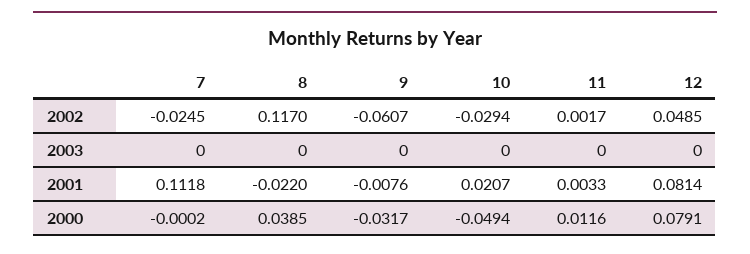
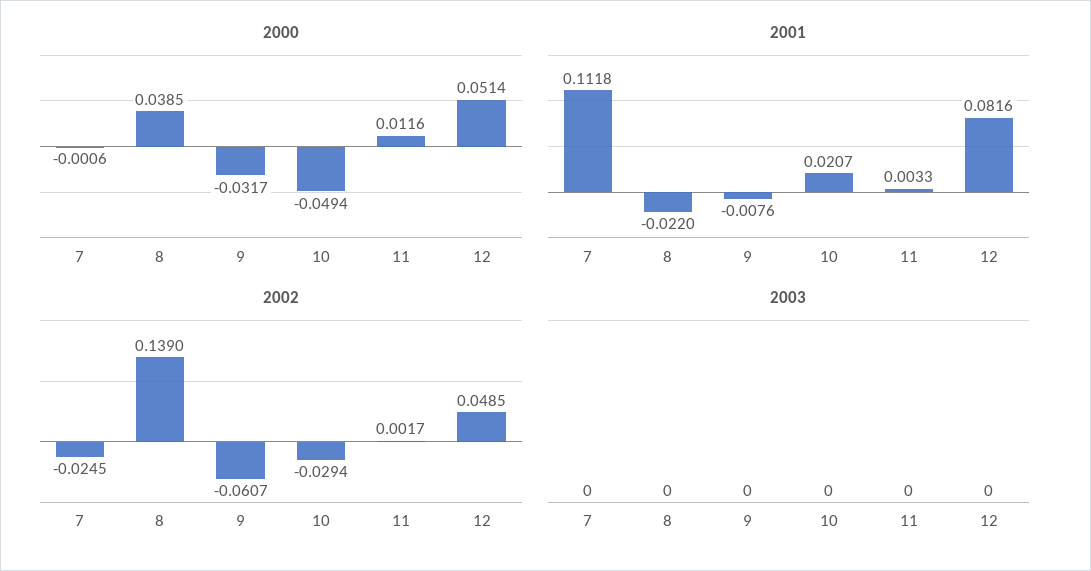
  {
    "2002": {
      "7": -0.0245,
-     "8": 0.117,
+     "8": 0.139,
      "9": -0.0607,
      "10": -0.0294,
      "11": 0.0017,
      "12": 0.0485
    },
    "2003": {
      "7": 0,
      "8": 0,
      "9": 0,
      "10": 0,
      "11": 0,
      "12": 0
    },
    "2001": {
      "7": 0.1118,
      "8": -0.022,
      "9": -0.0076,
      "10": 0.0207,
      "11": 0.0033,
-     "12": 0.0814
+     "12": 0.0816
    },
    "2000": {
-     "7": -0.0002,
+     "7": -0.0006,
      "8": 0.0385,
      "9": -0.0317,
      "10": -0.0494,
      "11": 0.0116,
-     "12": 0.0791
+     "12": 0.0514
    }
  }

